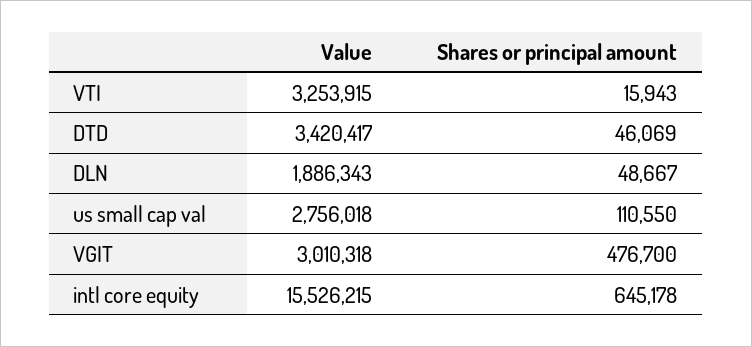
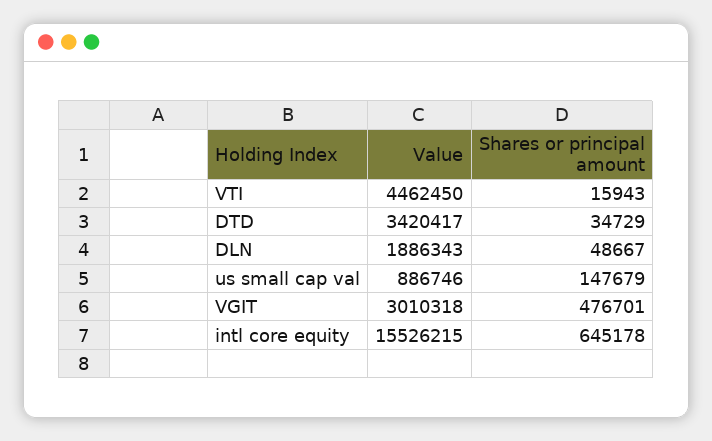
  {
    "Value": {
-     "VTI": 3253915,
+     "VTI": 4462450,
      "DTD": 3420417,
      "DLN": 1886343,
-     "us small cap val": 2756018,
+     "us small cap val": 886746,
      "VGIT": 3010318,
      "intl core equity": 15526215
    },
    "Shares or principal amount": {
      "VTI": 15943,
-     "DTD": 46069,
+     "DTD": 34729,
      "DLN": 48667,
-     "us small cap val": 110550,
+     "us small cap val": 147679,
-     "VGIT": 476700,
+     "VGIT": 476701,
      "intl core equity": 645178
    }
  }

